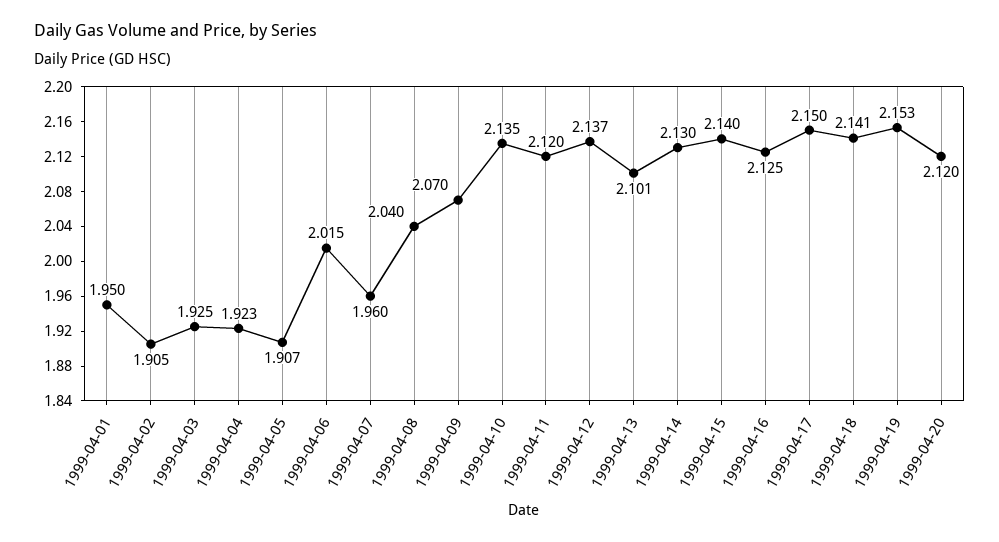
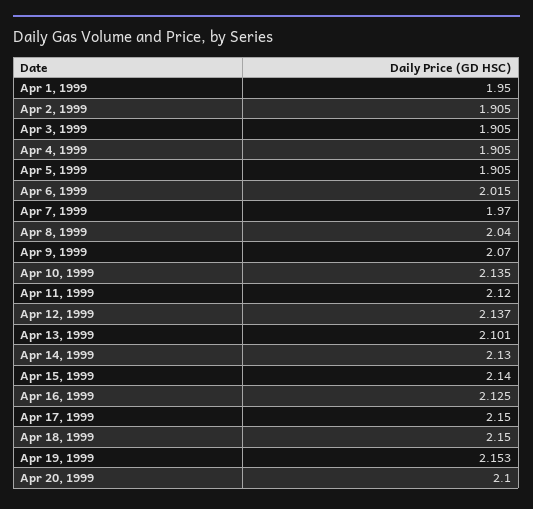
  {
    "1999-04-01": 1.95,
    "1999-04-02": 1.905,
-   "1999-04-03": 1.925,
+   "1999-04-03": 1.905,
-   "1999-04-04": 1.923,
+   "1999-04-04": 1.905,
-   "1999-04-05": 1.907,
+   "1999-04-05": 1.905,
    "1999-04-06": 2.015,
-   "1999-04-07": 1.96,
+   "1999-04-07": 1.97,
    "1999-04-08": 2.04,
    "1999-04-09": 2.07,
    "1999-04-10": 2.135,
    "1999-04-11": 2.12,
    "1999-04-12": 2.137,
    "1999-04-13": 2.101,
    "1999-04-14": 2.13,
    "1999-04-15": 2.14,
    "1999-04-16": 2.125,
    "1999-04-17": 2.15,
-   "1999-04-18": 2.141,
+   "1999-04-18": 2.15,
    "1999-04-19": 2.153,
-   "1999-04-20": 2.12
+   "1999-04-20": 2.1
  }

